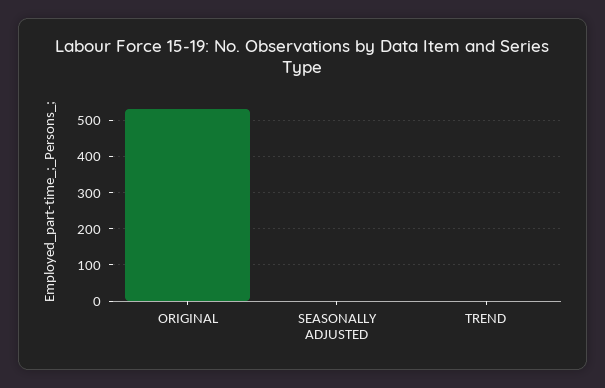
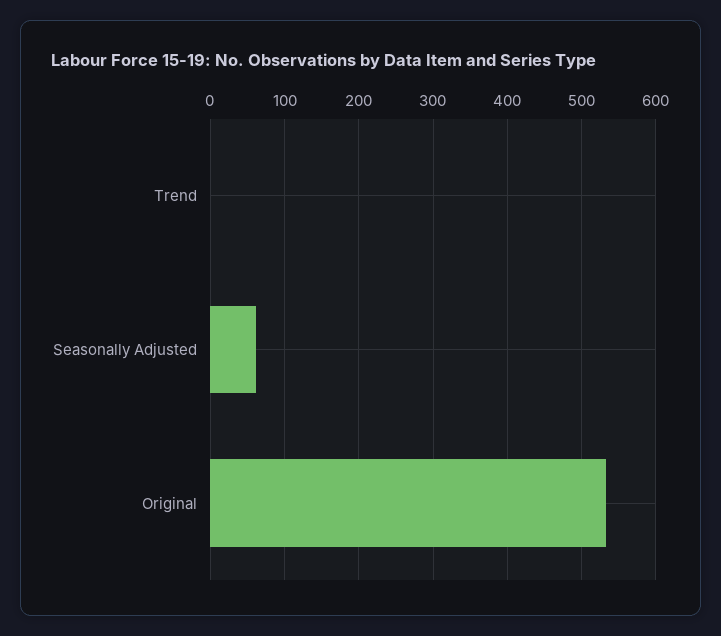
  {
    "ORIGINAL": 530,
-   "SEASONALLY ADJUSTED": 0,
+   "SEASONALLY ADJUSTED": 60,
    "TREND": 0
  }

